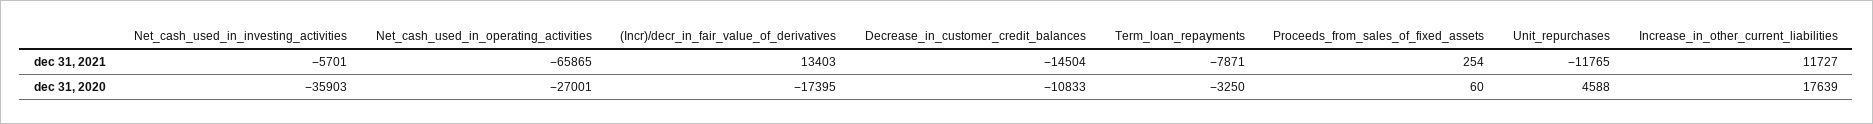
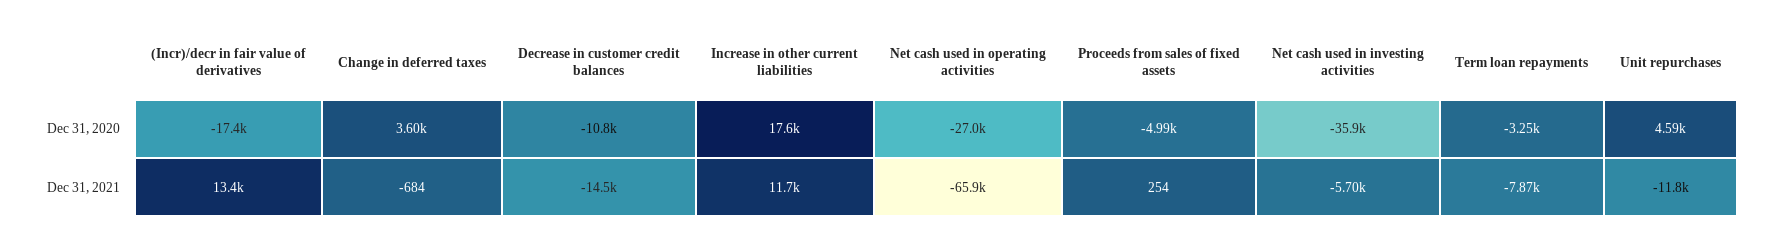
  {
    "Net_cash_used_in_investing_activities": {
      "dec 31, 2021": -5701,
      "dec 31, 2020": -35903
    },
    "Net_cash_used_in_operating_activities": {
      "dec 31, 2021": -65865,
      "dec 31, 2020": -27001
    },
    "(Incr)/decr_in_fair_value_of_derivatives": {
      "dec 31, 2021": 13403,
      "dec 31, 2020": -17395
    },
    "Decrease_in_customer_credit_balances": {
      "dec 31, 2021": -14504,
      "dec 31, 2020": -10833
    },
    "Term_loan_repayments": {
      "dec 31, 2021": -7871,
      "dec 31, 2020": -3250
    },
    "Proceeds_from_sales_of_fixed_assets": {
      "dec 31, 2021": 254,
-     "dec 31, 2020": 60
+     "dec 31, 2020": -4990
    },
    "Unit_repurchases": {
      "dec 31, 2021": -11765,
      "dec 31, 2020": 4588
    },
    "Increase_in_other_current_liabilities": {
      "dec 31, 2021": 11727,
      "dec 31, 2020": 17639
-   }
+   },
+   "Change in deferred taxes": {
+     "dec 31, 2020": 3600,
+     "dec 31, 2021": -684
+   }
  }

